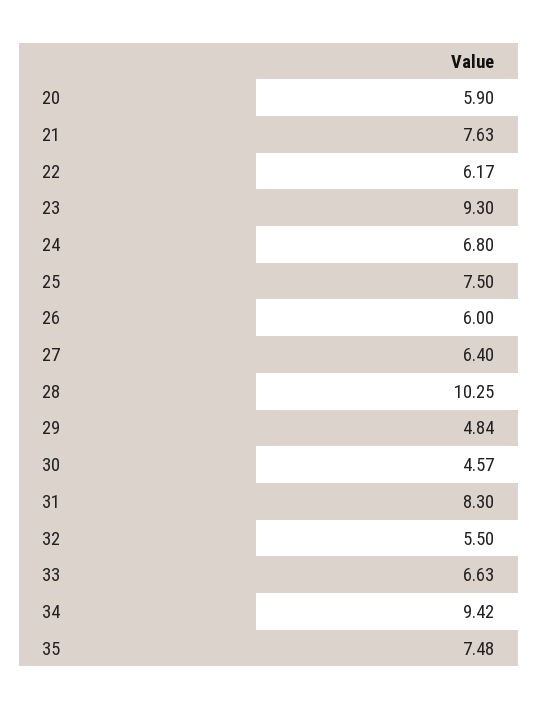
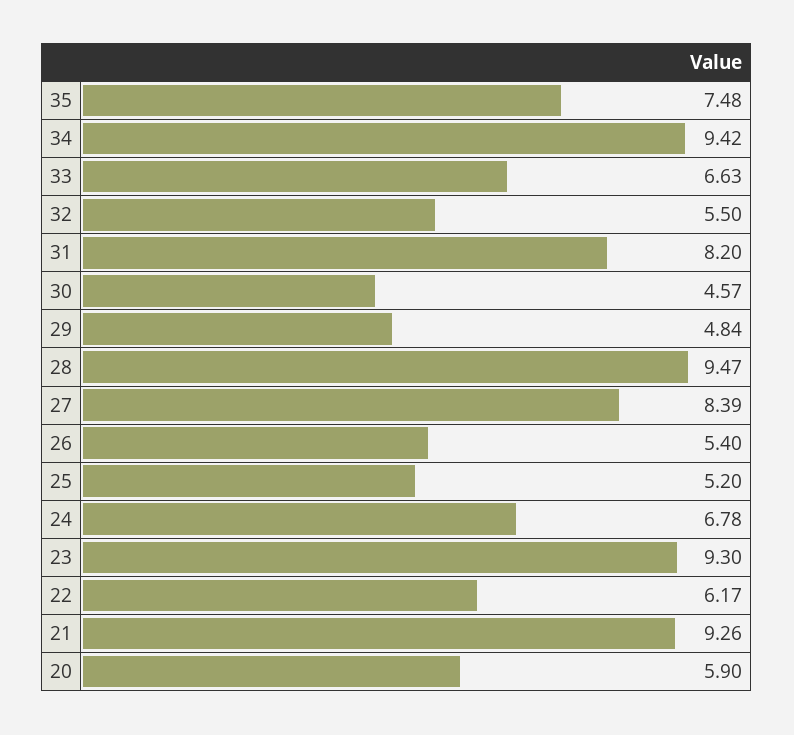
  {
    "20": 5.9,
-   "21": 7.63,
+   "21": 9.26,
    "22": 6.17,
    "23": 9.3,
-   "24": 6.8,
+   "24": 6.78,
-   "25": 7.5,
+   "25": 5.2,
-   "26": 6,
+   "26": 5.4,
-   "27": 6.4,
+   "27": 8.39,
-   "28": 10.25,
+   "28": 9.47,
    "29": 4.84,
    "30": 4.57,
-   "31": 8.3,
+   "31": 8.2,
    "32": 5.5,
    "33": 6.63,
    "34": 9.42,
    "35": 7.48
  }

